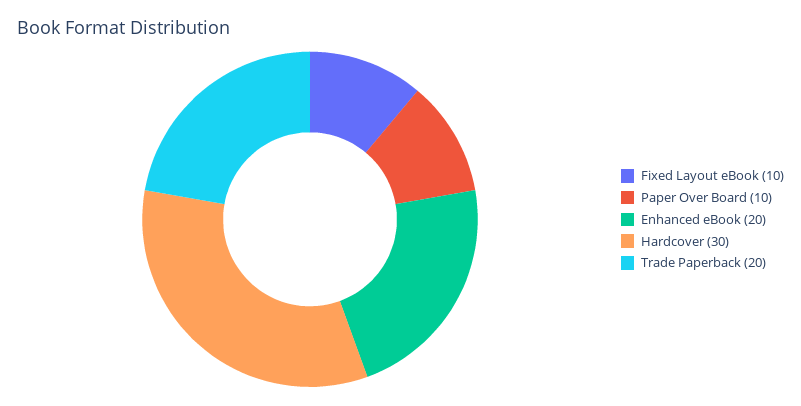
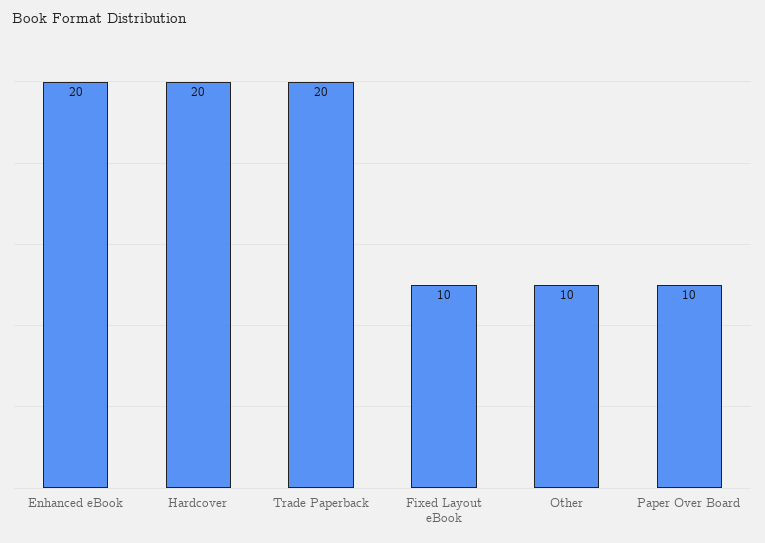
  {
    "Fixed Layout eBook": 10,
    "Paper Over Board": 10,
    "Enhanced eBook": 20,
-   "Hardcover": 30,
+   "Hardcover": 20,
-   "Trade Paperback": 20
+   "Trade Paperback": 20,
+   "Other": 10
  }

